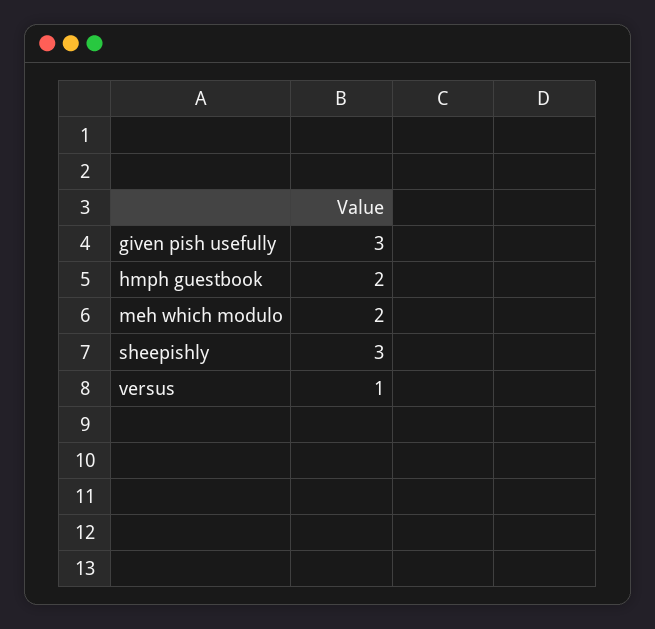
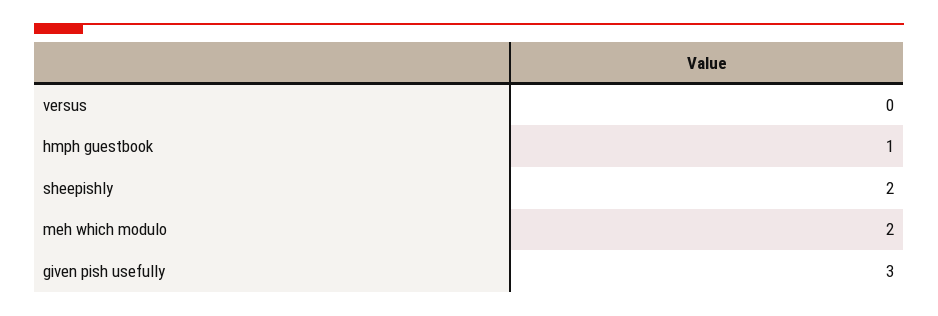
  {
    "given pish usefully": 3,
-   "hmph guestbook": 2,
+   "hmph guestbook": 1,
    "meh which modulo": 2,
-   "sheepishly": 3,
+   "sheepishly": 2,
-   "versus": 1
+   "versus": 0
  }

